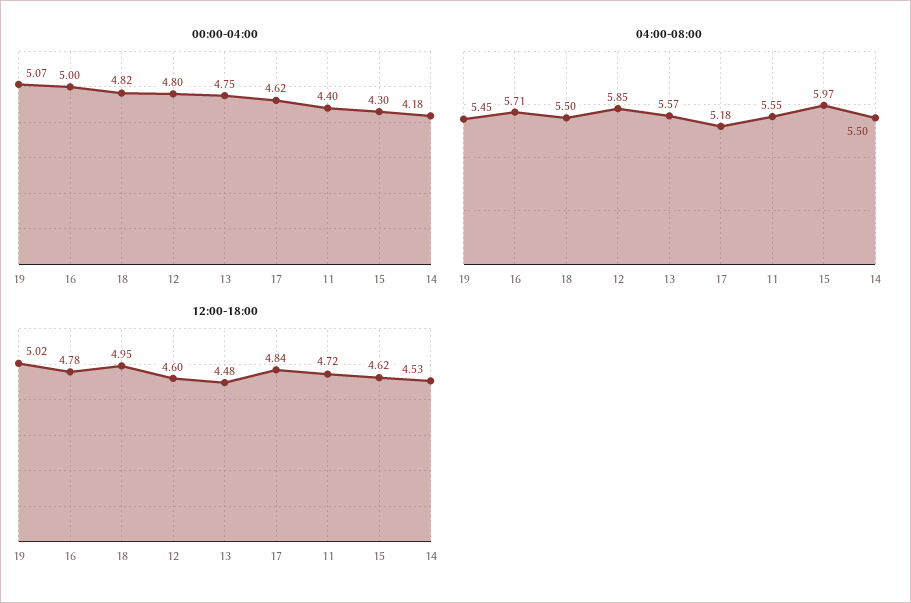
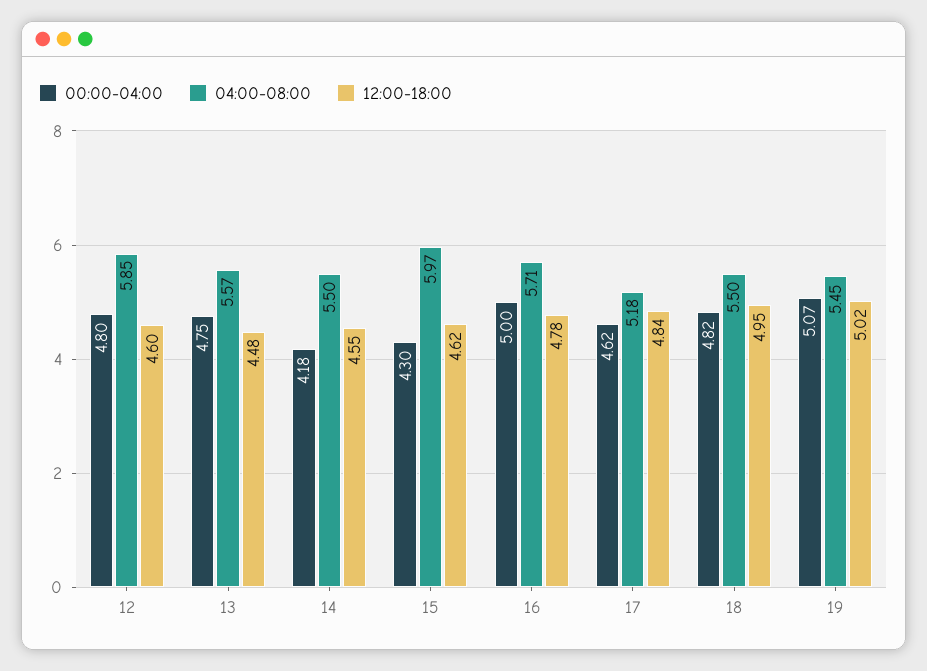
  {
    "00:00-04:00": {
      "19": 5.07,
      "16": 5,
      "18": 4.82,
      "12": 4.8,
      "13": 4.75,
      "17": 4.62,
-     "11": 4.4,
      "15": 4.3,
      "14": 4.18
    },
    "04:00-08:00": {
      "19": 5.45,
      "16": 5.71,
      "18": 5.5,
      "12": 5.85,
      "13": 5.57,
      "17": 5.18,
-     "11": 5.55,
      "15": 5.97,
      "14": 5.5
    },
    "12:00-18:00": {
      "19": 5.02,
      "16": 4.78,
      "18": 4.95,
      "12": 4.6,
      "13": 4.48,
      "17": 4.84,
-     "11": 4.72,
      "15": 4.62,
-     "14": 4.53
+     "14": 4.55
    }
  }

